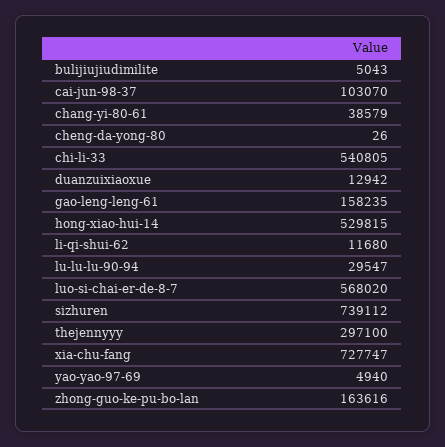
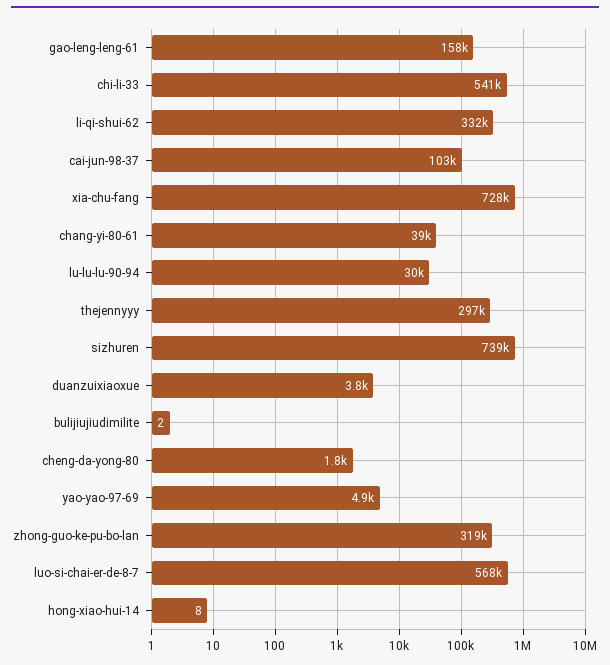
  {
-   "bulijiujiudimilite": 5043,
+   "bulijiujiudimilite": 2,
    "cai-jun-98-37": 103070,
    "chang-yi-80-61": 38579,
-   "cheng-da-yong-80": 26,
+   "cheng-da-yong-80": 1800,
    "chi-li-33": 540805,
-   "duanzuixiaoxue": 12942,
+   "duanzuixiaoxue": 3800,
    "gao-leng-leng-61": 158235,
-   "hong-xiao-hui-14": 529815,
+   "hong-xiao-hui-14": 8,
-   "li-qi-shui-62": 11680,
+   "li-qi-shui-62": 332000,
    "lu-lu-lu-90-94": 29547,
    "luo-si-chai-er-de-8-7": 568020,
    "sizhuren": 739112,
    "thejennyyy": 297100,
    "xia-chu-fang": 727747,
    "yao-yao-97-69": 4940,
-   "zhong-guo-ke-pu-bo-lan": 163616
+   "zhong-guo-ke-pu-bo-lan": 319000
  }

